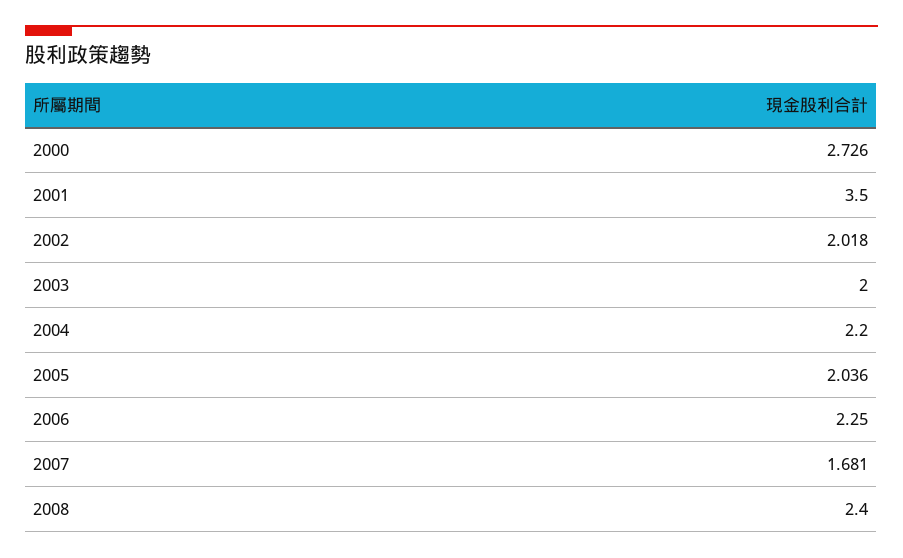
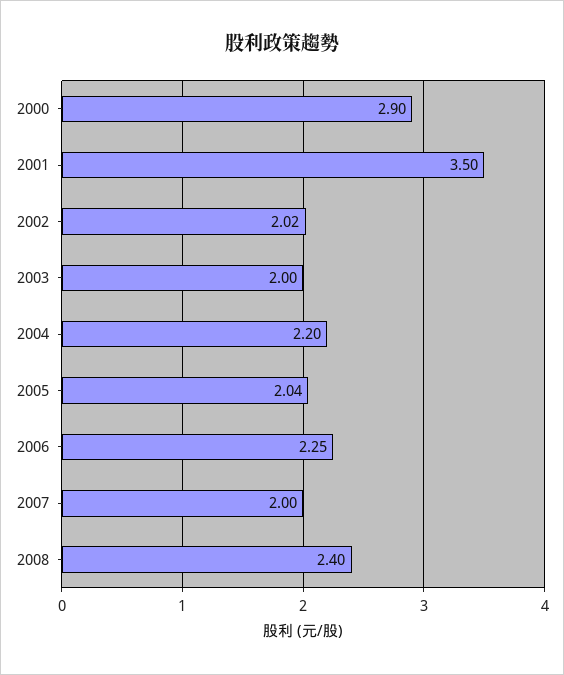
  {
-   "2000": 2.726,
+   "2000": 2.9,
    "2001": 3.5,
    "2002": 2.018,
    "2003": 2,
    "2004": 2.2,
    "2005": 2.036,
    "2006": 2.25,
-   "2007": 1.681,
+   "2007": 2,
    "2008": 2.4
  }

